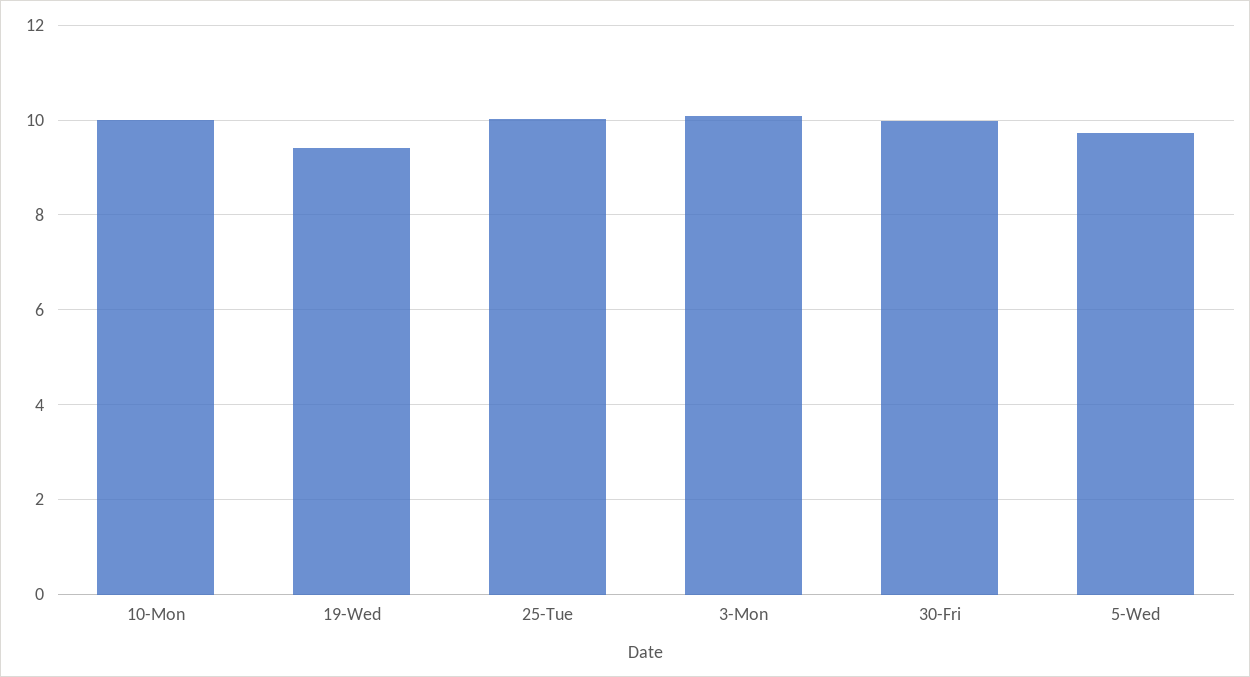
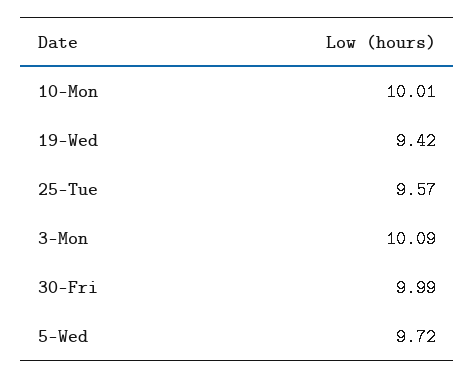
  {
    "10-Mon": 10.01,
    "19-Wed": 9.42,
-   "25-Tue": 10,
+   "25-Tue": 9.57,
    "3-Mon": 10.09,
    "30-Fri": 9.99,
    "5-Wed": 9.72
  }

